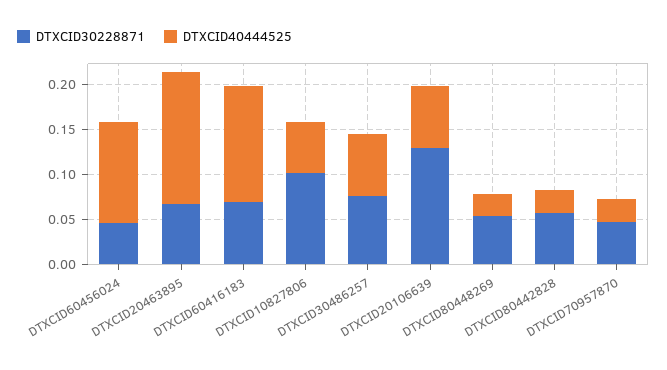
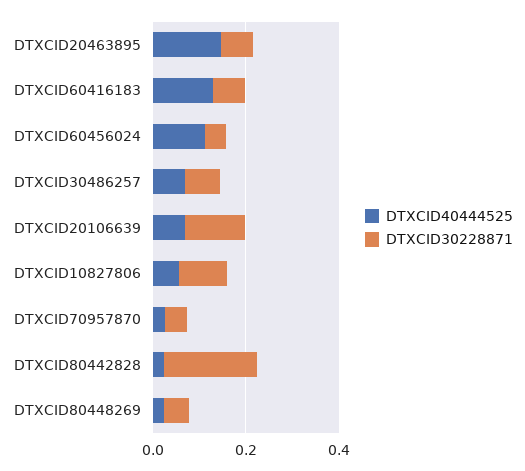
  {
    "DTXCID30228871": {
      "DTXCID60456024": 0.05,
      "DTXCID20463895": 0.07,
      "DTXCID60416183": 0.07,
      "DTXCID10827806": 0.1,
      "DTXCID30486257": 0.08,
      "DTXCID20106639": 0.13,
      "DTXCID80448269": 0.05,
-     "DTXCID80442828": 0.06,
+     "DTXCID80442828": 0.2,
      "DTXCID70957870": 0.05
    },
    "DTXCID40444525": {
      "DTXCID60456024": 0.11,
      "DTXCID20463895": 0.15,
      "DTXCID60416183": 0.13,
      "DTXCID10827806": 0.06,
      "DTXCID30486257": 0.07,
      "DTXCID20106639": 0.07,
      "DTXCID80448269": 0.02,
      "DTXCID80442828": 0.03,
      "DTXCID70957870": 0.03
    }
  }

